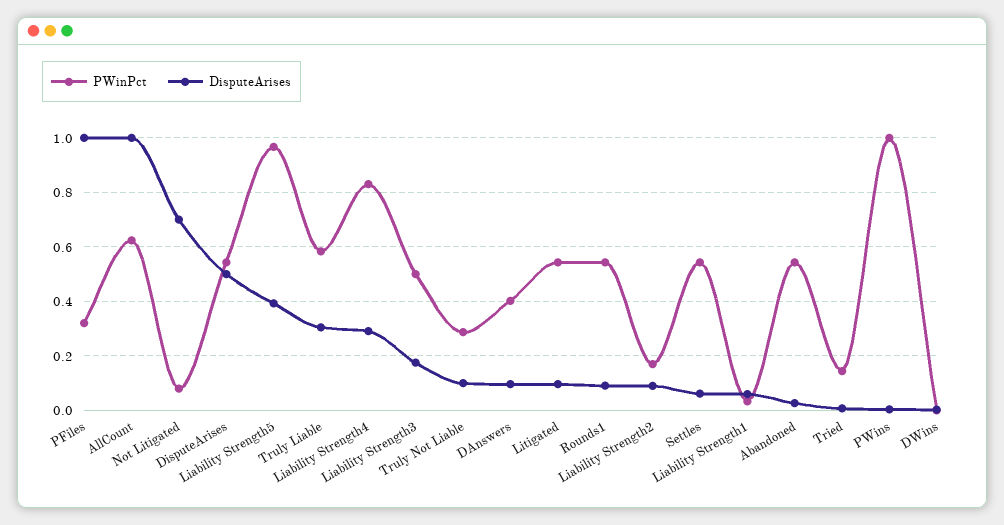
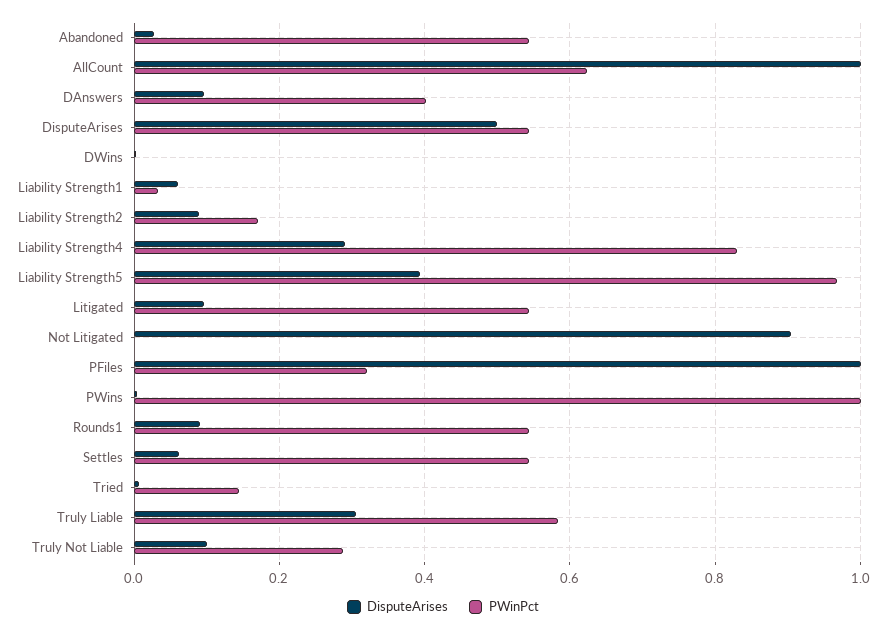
  {
    "PWinPct": {
      "PFiles": 0.32,
      "AllCount": 0.62,
-     "Not Litigated": 0.075,
+     "Not Litigated": 0,
      "DisputeArises": 0.54,
      "Liability Strength5": 0.96,
      "Truly Liable": 0.58,
      "Liability Strength4": 0.84,
-     "Liability Strength3": 0.5,
      "Truly Not Liable": 0.28,
      "DAnswers": 0.4,
      "Litigated": 0.54,
      "Rounds1": 0.54,
      "Liability Strength2": 0.18,
      "Settles": 0.54,
      "Liability Strength1": 0.04,
      "Abandoned": 0.54,
      "Tried": 0.14,
      "PWins": 1,
      "DWins": 0
    },
    "DisputeArises": {
      "PFiles": 1,
      "AllCount": 1,
-     "Not Litigated": 0.7,
+     "Not Litigated": 0.9,
      "DisputeArises": 0.5,
      "Liability Strength5": 0.4,
      "Truly Liable": 0.3,
      "Liability Strength4": 0.3,
-     "Liability Strength3": 0.175,
      "Truly Not Liable": 0.1,
      "DAnswers": 0.1,
      "Litigated": 0.1,
      "Rounds1": 0.1,
      "Liability Strength2": 0.1,
      "Settles": 0.06,
      "Liability Strength1": 0.06,
      "Abandoned": 0.02,
      "Tried": 0,
      "PWins": 0,
      "DWins": 0
    }
  }

